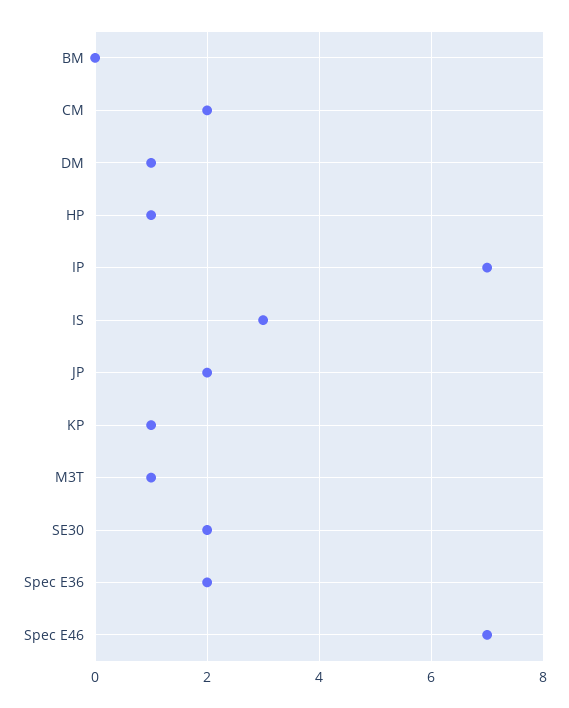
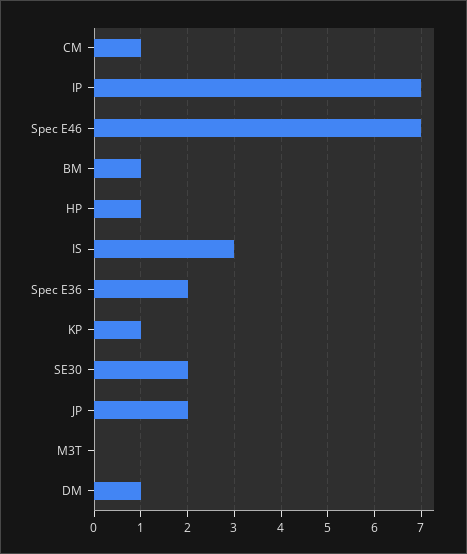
  {
-   "BM": 0,
+   "BM": 1,
-   "CM": 2,
+   "CM": 1,
    "DM": 1,
    "HP": 1,
    "IP": 7,
    "IS": 3,
    "JP": 2,
    "KP": 1,
-   "M3T": 1,
+   "M3T": 0,
    "SE30": 2,
    "Spec E36": 2,
    "Spec E46": 7
  }

